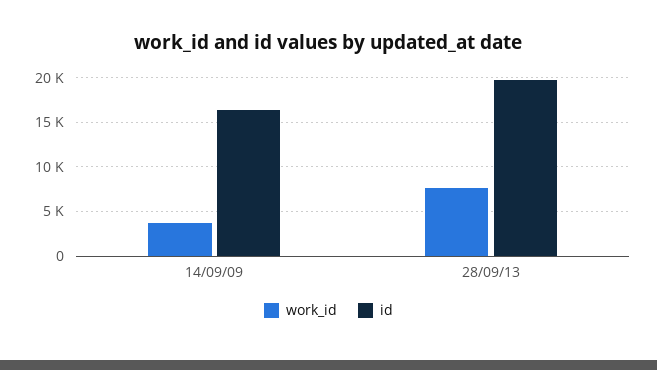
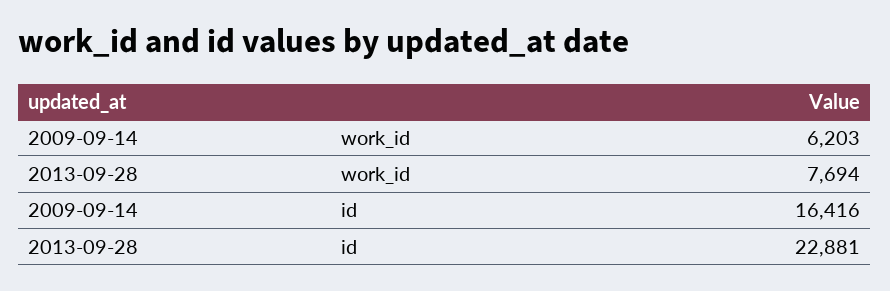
  {
    "work_id": {
-     "14/09/09": 4000,
+     "14/09/09": 6203,
      "28/09/13": 7694
    },
    "id": {
      "14/09/09": 16416,
-     "28/09/13": 20000
+     "28/09/13": 22881
    }
  }

